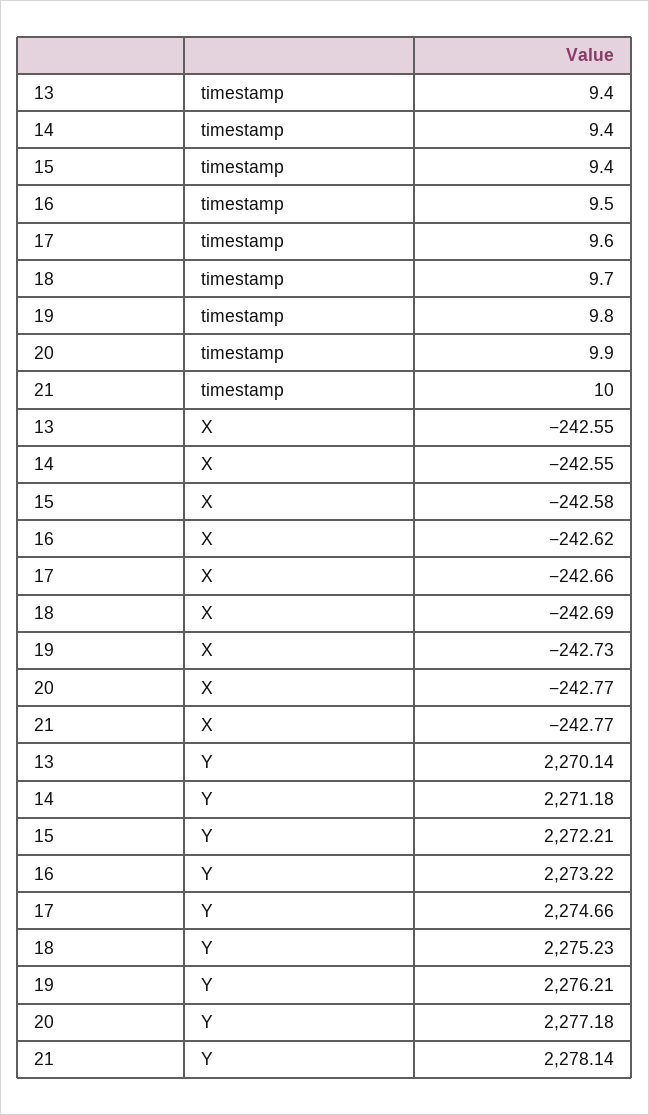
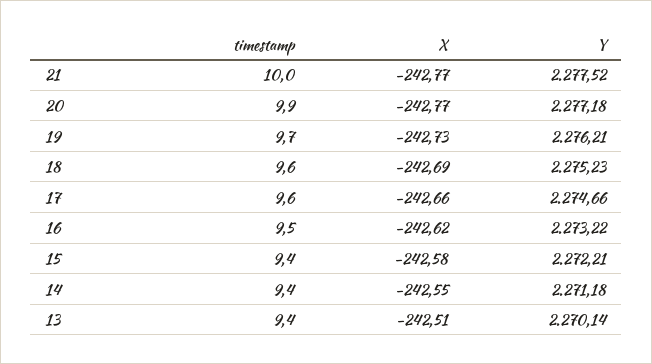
  {
    "13": {
      "timestamp": 9.4,
-     "X": -242.55,
+     "X": -242.51,
      "Y": 2270.14
    },
    "14": {
      "timestamp": 9.4,
      "X": -242.55,
      "Y": 2271.18
    },
    "15": {
      "timestamp": 9.4,
      "X": -242.58,
      "Y": 2272.21
    },
    "16": {
      "timestamp": 9.5,
      "X": -242.62,
      "Y": 2273.22
    },
    "17": {
      "timestamp": 9.6,
      "X": -242.66,
      "Y": 2274.66
    },
    "18": {
-     "timestamp": 9.7,
+     "timestamp": 9.6,
      "X": -242.69,
      "Y": 2275.23
    },
    "19": {
-     "timestamp": 9.8,
+     "timestamp": 9.7,
      "X": -242.73,
      "Y": 2276.21
    },
    "20": {
      "timestamp": 9.9,
      "X": -242.77,
      "Y": 2277.18
    },
    "21": {
      "timestamp": 10,
      "X": -242.77,
-     "Y": 2278.14
+     "Y": 2277.52
    }
  }

